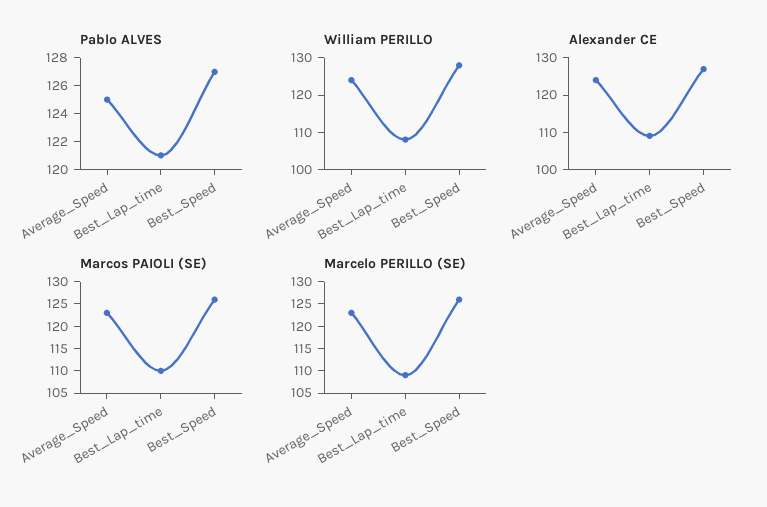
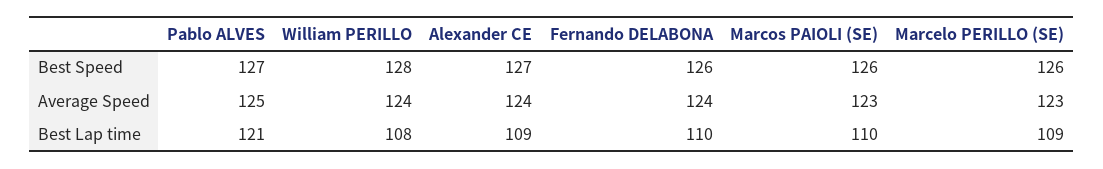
  {
    "Pablo ALVES": {
      "Average_Speed": 125,
      "Best_Lap_time": 121,
      "Best_Speed": 127
    },
    "William PERILLO": {
      "Average_Speed": 124,
      "Best_Lap_time": 108,
      "Best_Speed": 128
    },
    "Alexander CE": {
      "Average_Speed": 124,
      "Best_Lap_time": 109,
      "Best_Speed": 127
    },
    "Marcos PAIOLI (SE)": {
      "Average_Speed": 123,
      "Best_Lap_time": 110,
      "Best_Speed": 126
    },
    "Marcelo PERILLO (SE)": {
      "Average_Speed": 123,
      "Best_Lap_time": 109,
      "Best_Speed": 126
-   }
+   },
+   "Fernando DELABONA": {
+     "Best_Speed": 126,
+     "Average_Speed": 124,
+     "Best_Lap_time": 110
+   }
  }

